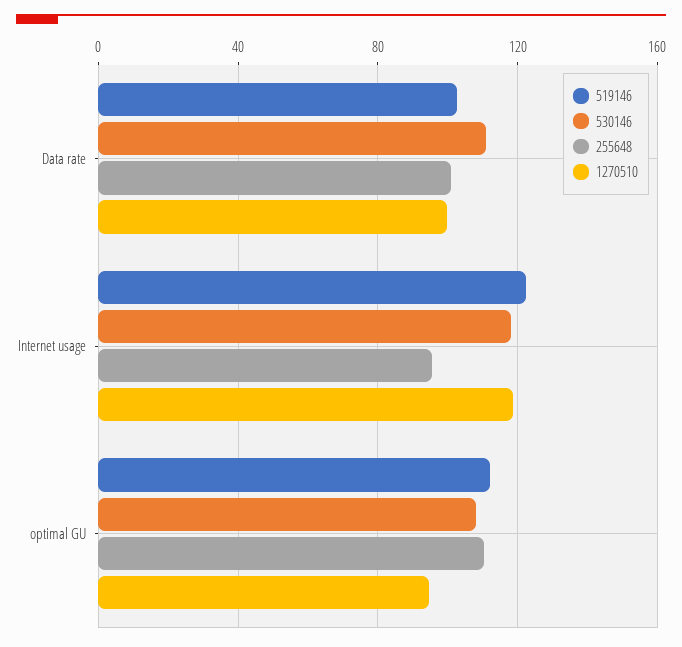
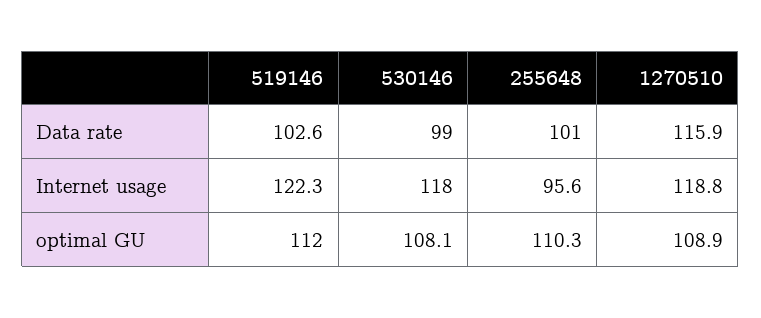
  {
    "519146": {
      "Data rate": 102.6,
      "Internet usage": 122.3,
      "optimal GU": 112
    },
    "530146": {
-     "Data rate": 110,
+     "Data rate": 99,
      "Internet usage": 118,
      "optimal GU": 108.1
    },
    "255648": {
      "Data rate": 101,
      "Internet usage": 95.6,
      "optimal GU": 110.3
    },
    "1270510": {
-     "Data rate": 100,
+     "Data rate": 115.9,
      "Internet usage": 118.8,
-     "optimal GU": 95
+     "optimal GU": 108.9
    }
  }

